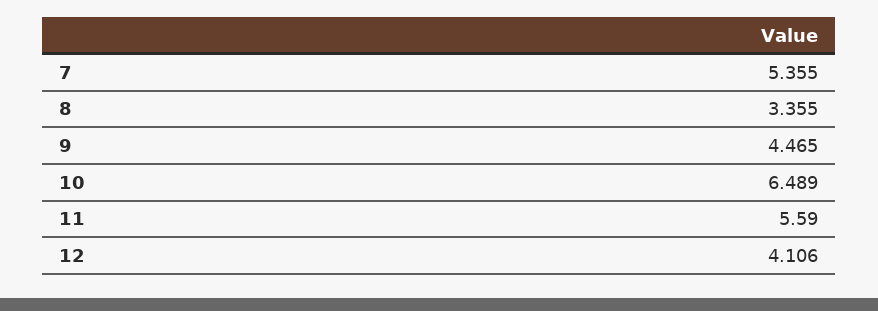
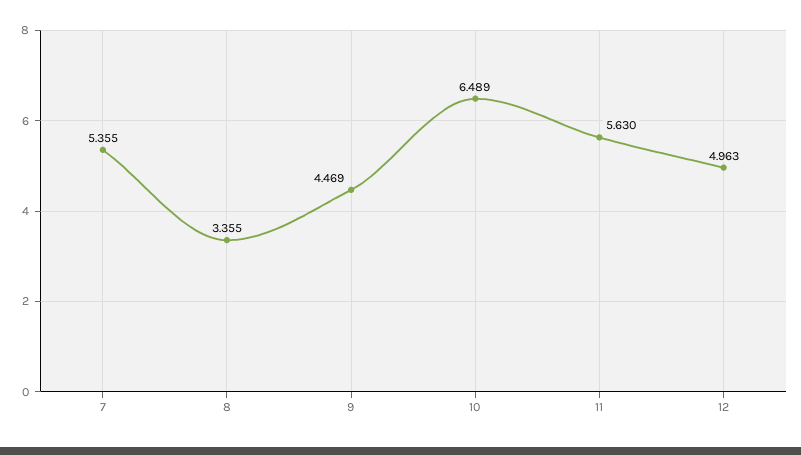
  {
    "7": 5.355,
    "8": 3.355,
-   "9": 4.465,
+   "9": 4.469,
    "10": 6.489,
-   "11": 5.59,
+   "11": 5.63,
-   "12": 4.106
+   "12": 4.963
  }

